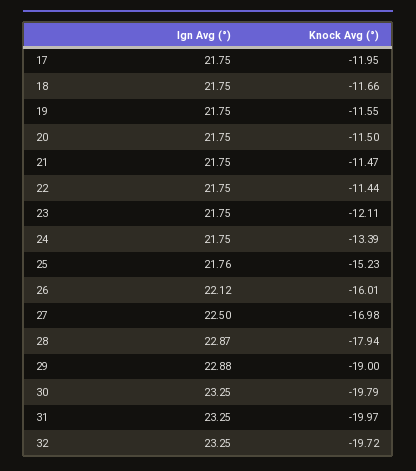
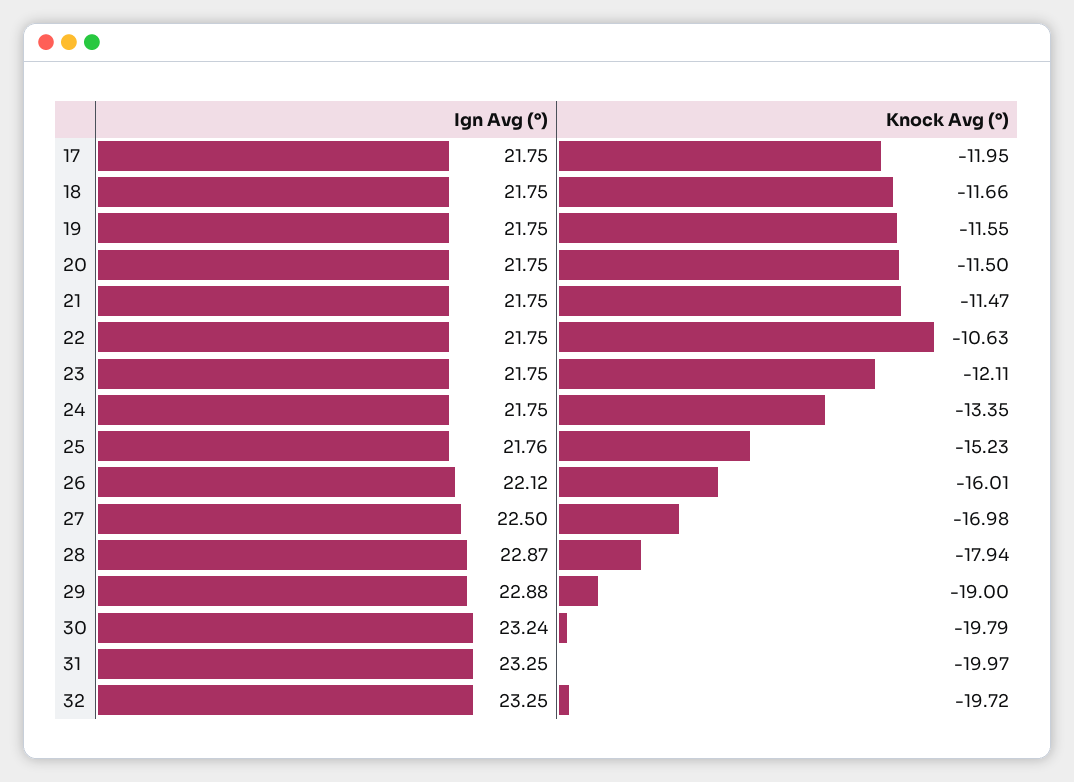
  {
    "Ign Avg (°)": {
      "17": 21.75,
      "18": 21.75,
      "19": 21.75,
      "20": 21.75,
      "21": 21.75,
      "22": 21.75,
      "23": 21.75,
      "24": 21.75,
      "25": 21.76,
      "26": 22.12,
      "27": 22.5,
      "28": 22.87,
      "29": 22.88,
-     "30": 23.25,
+     "30": 23.24,
      "31": 23.25,
      "32": 23.25
    },
    "Knock Avg (°)": {
      "17": -11.95,
      "18": -11.66,
      "19": -11.55,
      "20": -11.5,
      "21": -11.47,
-     "22": -11.44,
+     "22": -10.63,
      "23": -12.11,
-     "24": -13.39,
+     "24": -13.35,
      "25": -15.23,
      "26": -16.01,
      "27": -16.98,
      "28": -17.94,
      "29": -19,
      "30": -19.79,
      "31": -19.97,
      "32": -19.72
    }
  }

